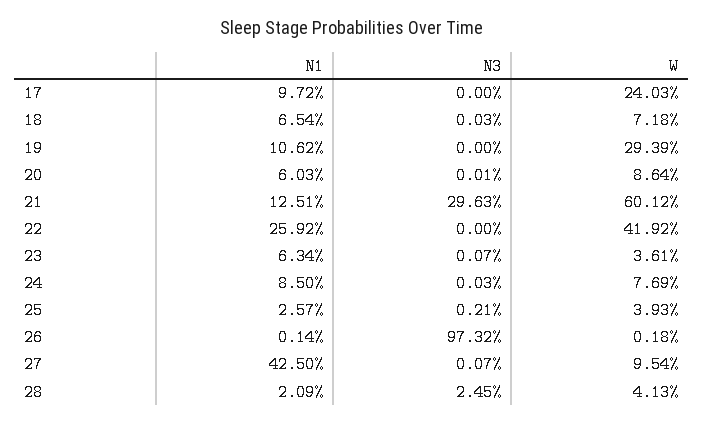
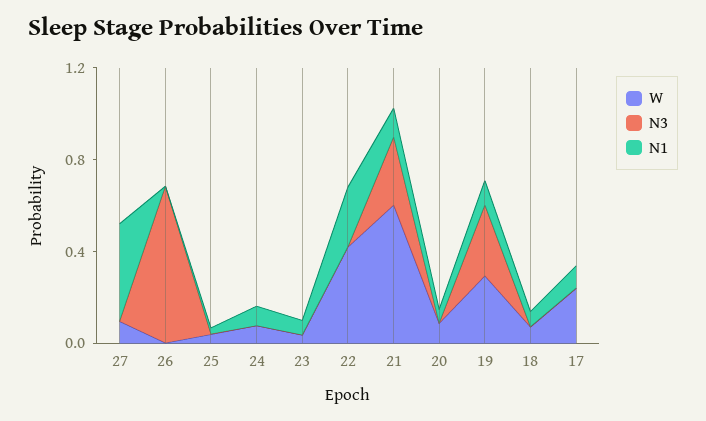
  {
    "N1": {
      "17": 0.0972,
      "18": 0.0654,
      "19": 0.1062,
      "20": 0.0603,
      "21": 0.1251,
      "22": 0.2592,
      "23": 0.0634,
      "24": 0.085,
      "25": 0.0257,
      "26": 0.0014,
-     "27": 0.425,
+     "27": 0.425
-     "28": 0.0209
    },
    "N3": {
      "17": 0,
      "18": 0.0003,
-     "19": 0,
+     "19": 0.3,
      "20": 0.0001,
      "21": 0.2963,
      "22": 0,
      "23": 0.0007,
      "24": 0.0003,
      "25": 0.0021,
-     "26": 0.9732,
+     "26": 0.7,
-     "27": 0.0007,
+     "27": 0.0007
-     "28": 0.0245
    },
    "W": {
      "17": 0.2403,
      "18": 0.0718,
      "19": 0.2939,
      "20": 0.0864,
      "21": 0.6012,
      "22": 0.4192,
      "23": 0.0361,
      "24": 0.0769,
      "25": 0.0393,
      "26": 0.0018,
-     "27": 0.0954,
+     "27": 0.0954
-     "28": 0.0413
    }
  }

